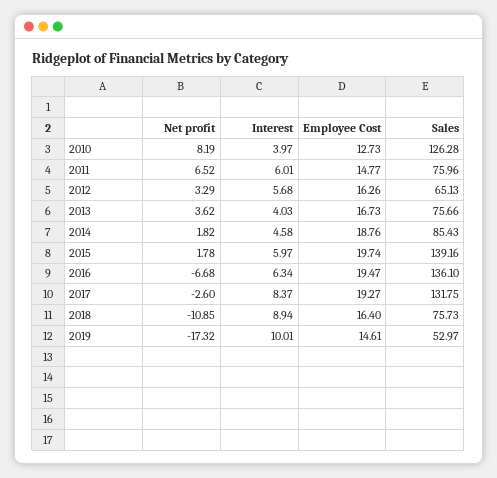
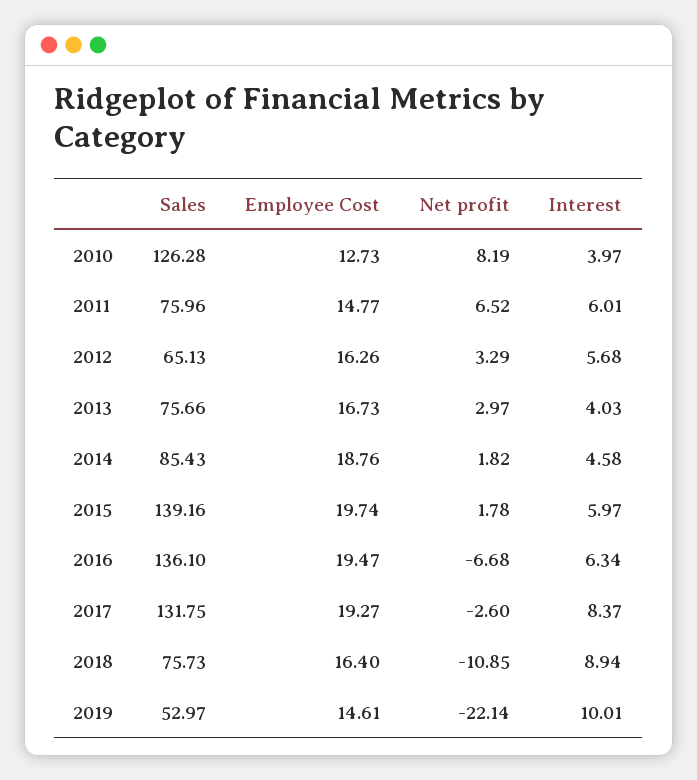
  {
    "Net profit": {
      "2010": 8.19,
      "2011": 6.52,
      "2012": 3.29,
-     "2013": 3.62,
+     "2013": 2.97,
      "2014": 1.82,
      "2015": 1.78,
      "2016": -6.68,
      "2017": -2.6,
      "2018": -10.85,
-     "2019": -17.32
+     "2019": -22.14
    },
    "Interest": {
      "2010": 3.97,
      "2011": 6.01,
      "2012": 5.68,
      "2013": 4.03,
      "2014": 4.58,
      "2015": 5.97,
      "2016": 6.34,
      "2017": 8.37,
      "2018": 8.94,
      "2019": 10.01
    },
    "Employee Cost": {
      "2010": 12.73,
      "2011": 14.77,
      "2012": 16.26,
      "2013": 16.73,
      "2014": 18.76,
      "2015": 19.74,
      "2016": 19.47,
      "2017": 19.27,
      "2018": 16.4,
      "2019": 14.61
    },
    "Sales": {
      "2010": 126.28,
      "2011": 75.96,
      "2012": 65.13,
      "2013": 75.66,
      "2014": 85.43,
      "2015": 139.16,
      "2016": 136.1,
      "2017": 131.75,
      "2018": 75.73,
      "2019": 52.97
    }
  }

